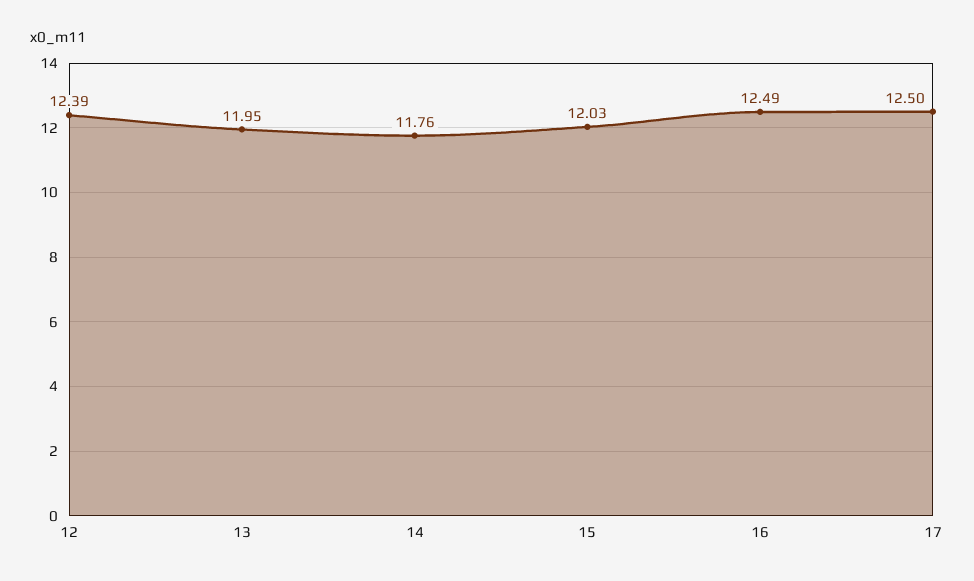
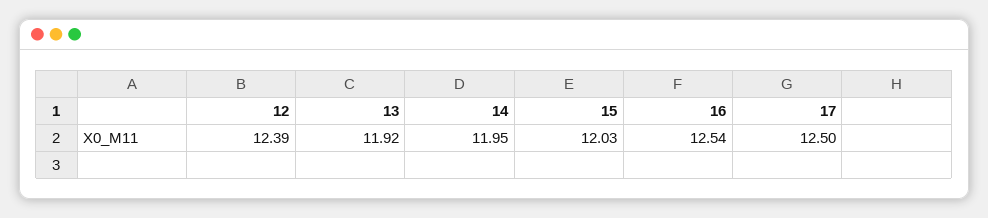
  {
    "12": 12.39,
-   "13": 11.95,
+   "13": 11.92,
-   "14": 11.76,
+   "14": 11.95,
    "15": 12.03,
-   "16": 12.49,
+   "16": 12.54,
    "17": 12.5
  }

